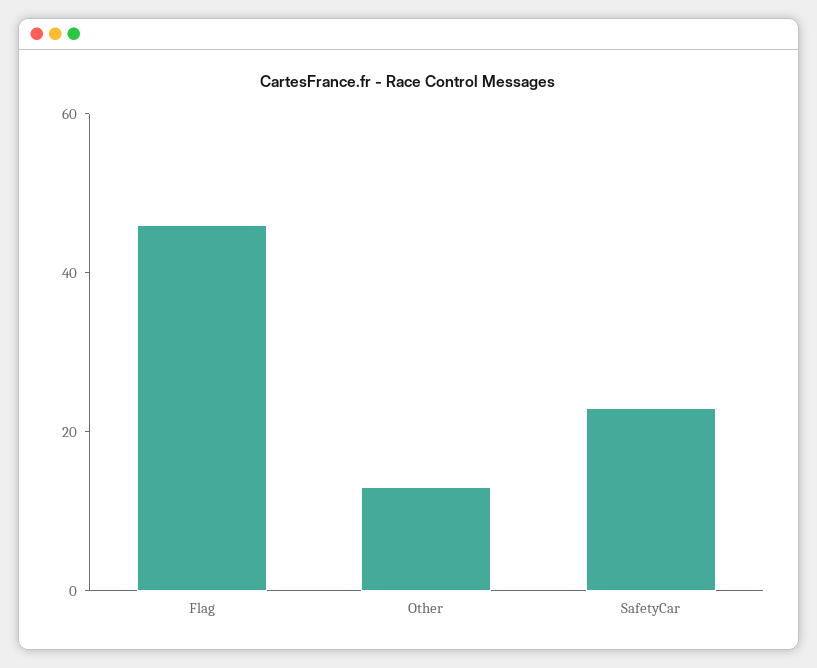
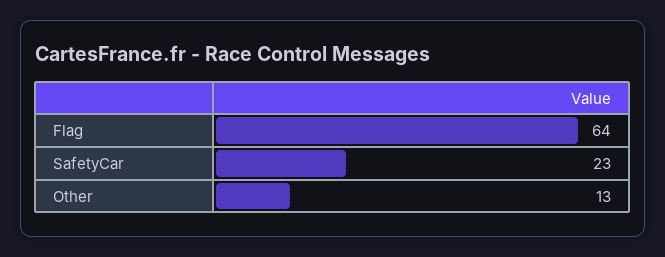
  {
-   "Flag": 45,
+   "Flag": 64,
    "Other": 13,
    "SafetyCar": 23
  }

